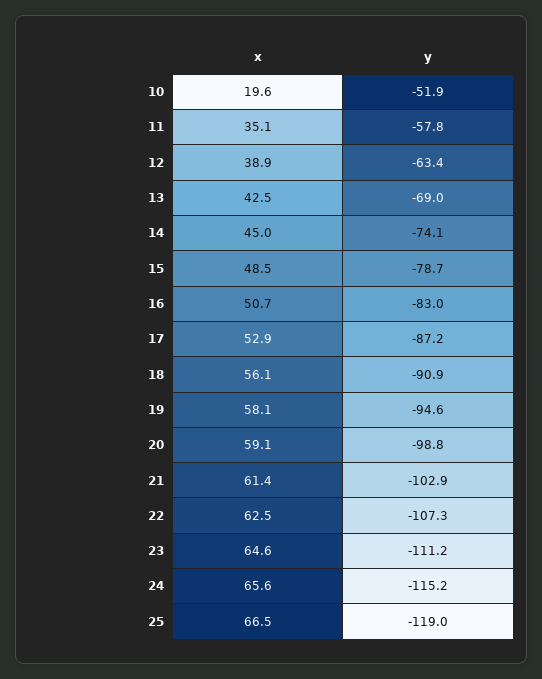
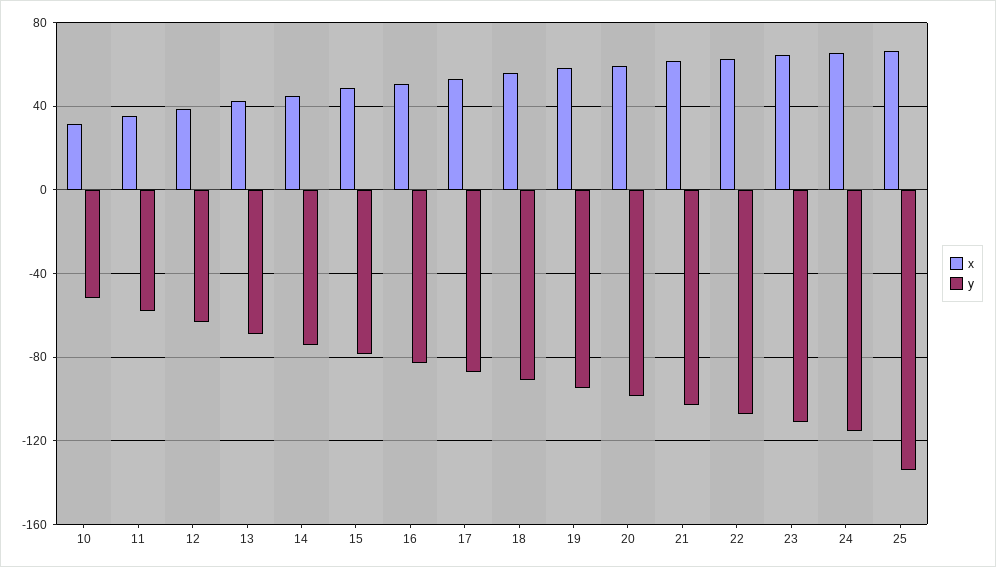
  {
    "x": {
-     "10": 19.6,
+     "10": 30,
      "11": 35.1,
      "12": 38.9,
      "13": 42.5,
      "14": 45,
      "15": 48.5,
      "16": 50.7,
      "17": 52.9,
      "18": 56.1,
      "19": 58.1,
      "20": 59.1,
      "21": 61.4,
      "22": 62.5,
      "23": 64.6,
      "24": 65.6,
      "25": 66.5
    },
    "y": {
      "10": -51.9,
      "11": -57.8,
      "12": -63.4,
      "13": -69,
      "14": -74.1,
      "15": -78.7,
      "16": -83,
      "17": -87.2,
      "18": -90.9,
      "19": -94.6,
      "20": -98.8,
      "21": -102.9,
      "22": -107.3,
      "23": -111.2,
      "24": -115.2,
-     "25": -119
+     "25": -135
    }
  }

